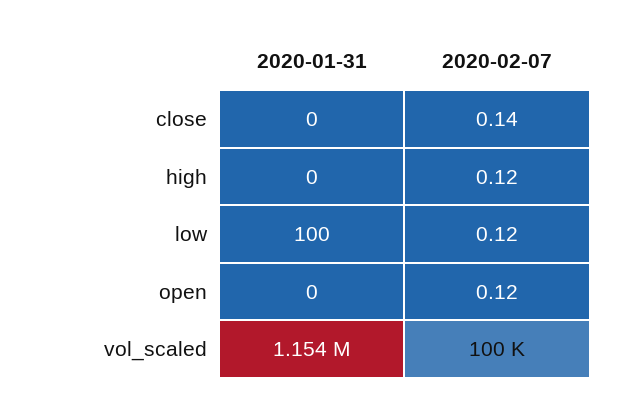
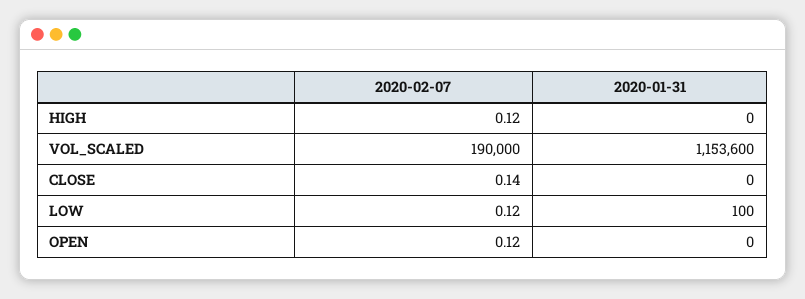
  {
    "2020-01-31": {
      "close": 0,
      "high": 0,
      "low": 100,
      "open": 0,
      "vol_scaled": 1153600
    },
    "2020-02-07": {
      "close": 0.14,
      "high": 0.12,
      "low": 0.12,
      "open": 0.12,
-     "vol_scaled": 100000
+     "vol_scaled": 190000
    }
  }

